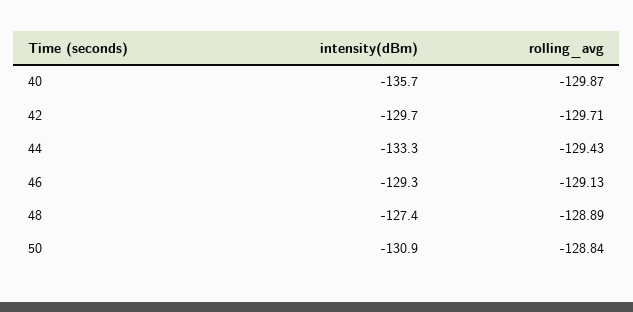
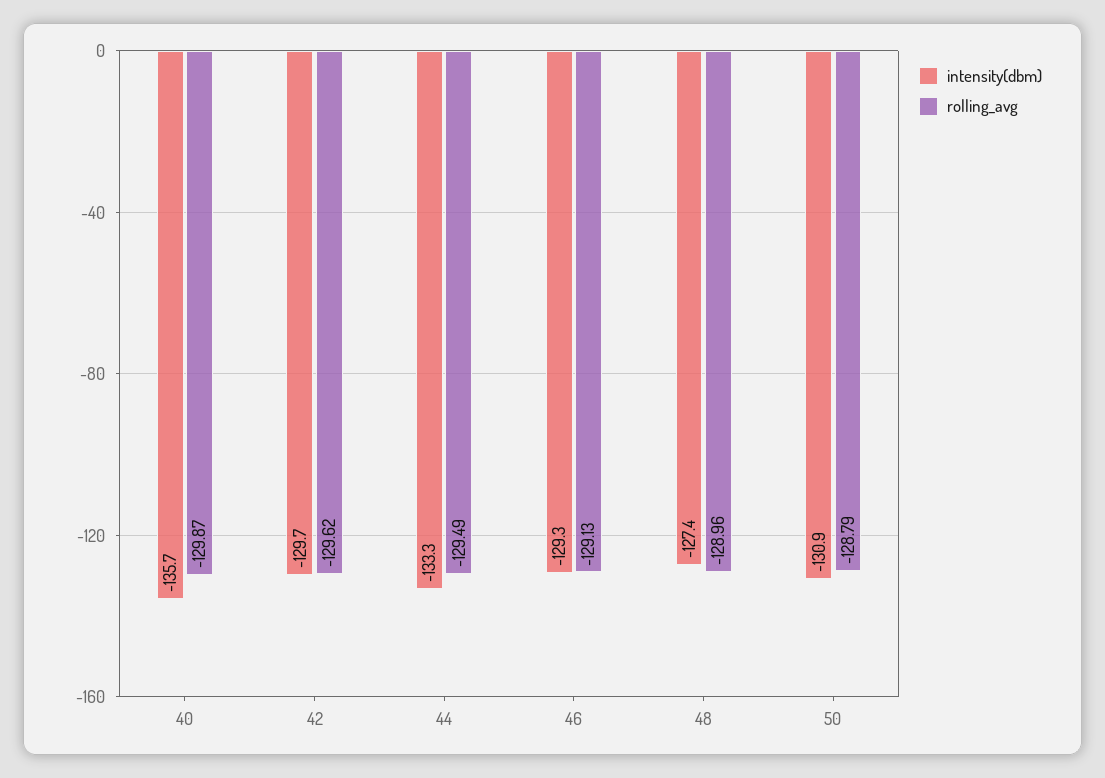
  {
    "intensity(dBm)": {
      "40": -135.7,
      "42": -129.7,
      "44": -133.3,
      "46": -129.3,
      "48": -127.4,
      "50": -130.9
    },
    "rolling_avg": {
      "40": -129.87,
-     "42": -129.71,
+     "42": -129.62,
-     "44": -129.43,
+     "44": -129.49,
      "46": -129.13,
-     "48": -128.89,
+     "48": -128.96,
-     "50": -128.84
+     "50": -128.79
    }
  }

